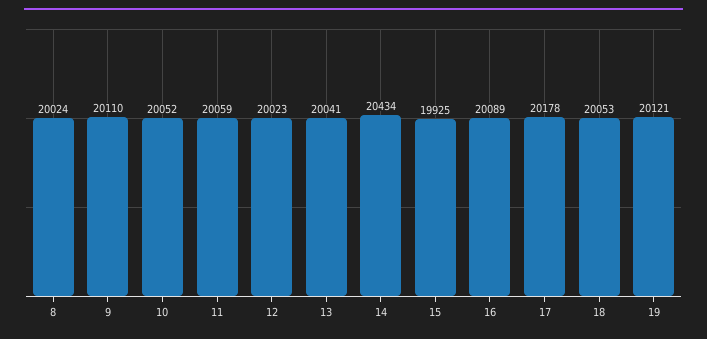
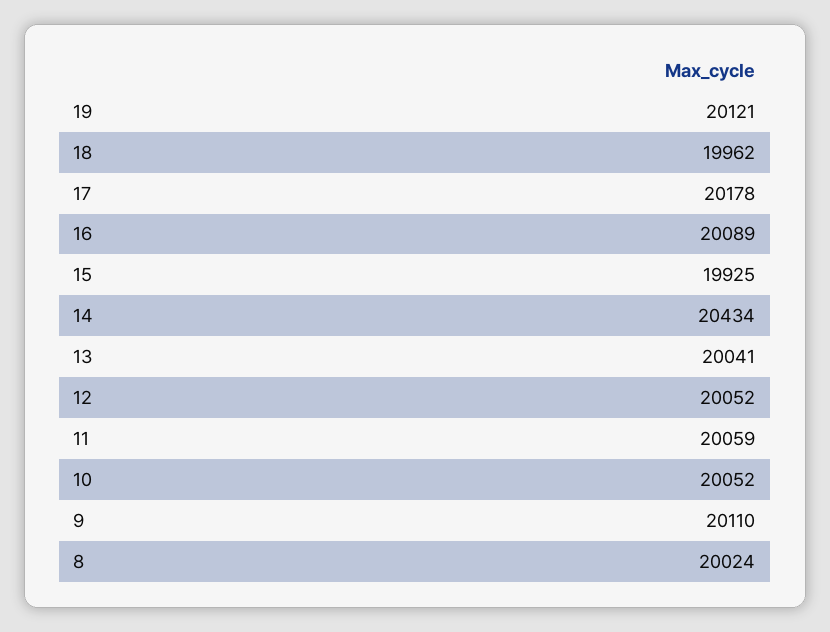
  {
    "8": 20024,
    "9": 20110,
    "10": 20052,
    "11": 20059,
-   "12": 20023,
+   "12": 20052,
    "13": 20041,
    "14": 20434,
    "15": 19925,
    "16": 20089,
    "17": 20178,
-   "18": 20053,
+   "18": 19962,
    "19": 20121
  }

